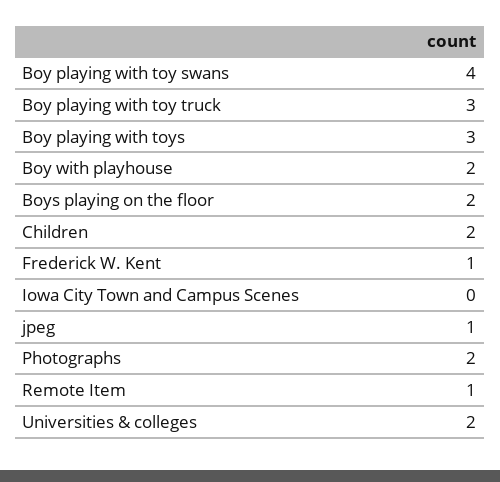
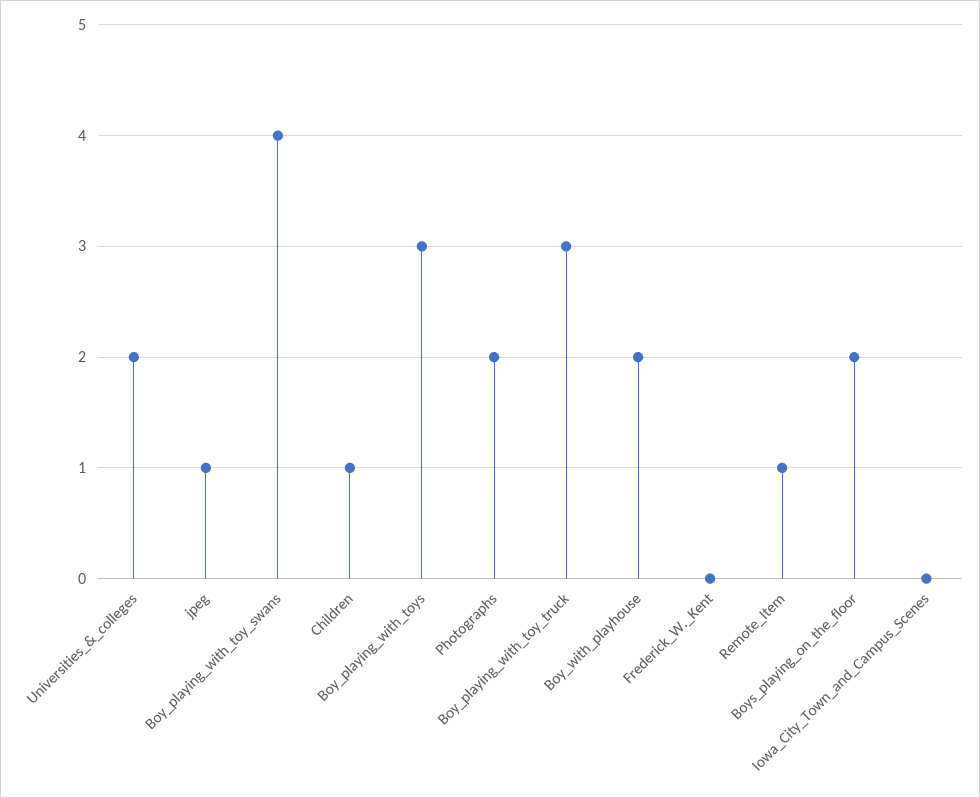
  {
    "Boy playing with toy swans": 4,
    "Boy playing with toy truck": 3,
    "Boy playing with toys": 3,
    "Boy with playhouse": 2,
    "Boys playing on the floor": 2,
-   "Children": 2,
+   "Children": 1,
-   "Frederick W. Kent": 1,
+   "Frederick W. Kent": 0,
    "Iowa City Town and Campus Scenes": 0,
    "jpeg": 1,
    "Photographs": 2,
    "Remote Item": 1,
    "Universities & colleges": 2
  }

